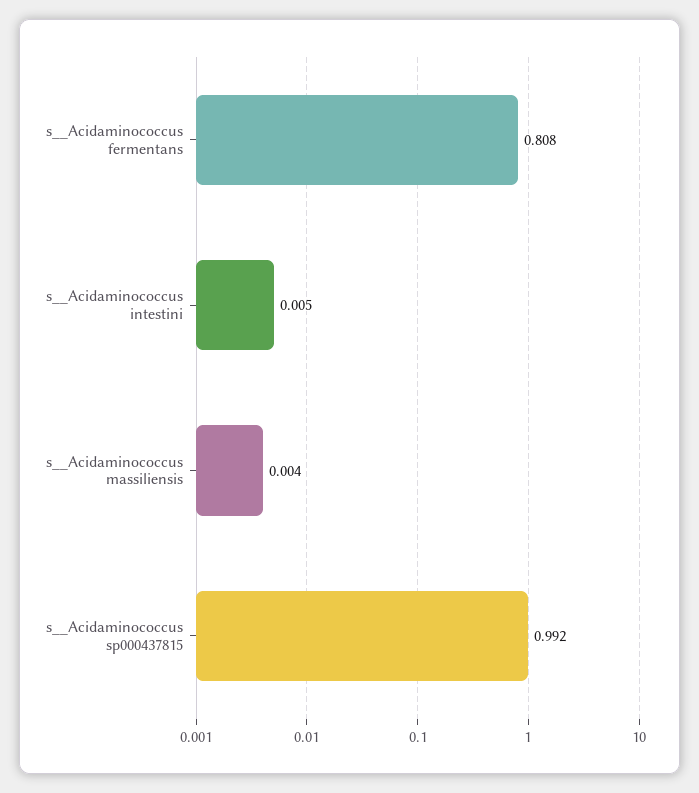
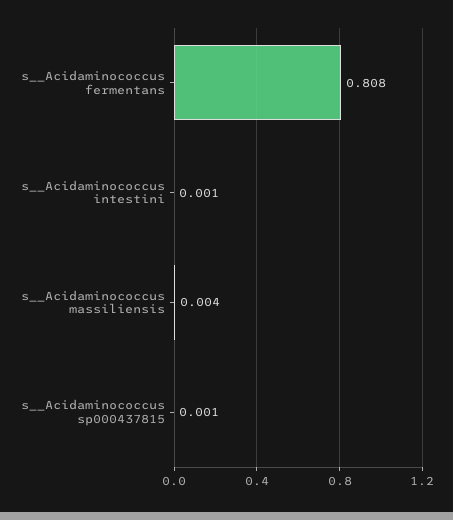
  {
    "s__Acidaminococcus fermentans": 0.808,
-   "s__Acidaminococcus intestini": 0.005,
+   "s__Acidaminococcus intestini": 0.001,
    "s__Acidaminococcus massiliensis": 0.004,
-   "s__Acidaminococcus sp000437815": 0.992
+   "s__Acidaminococcus sp000437815": 0.001
  }

